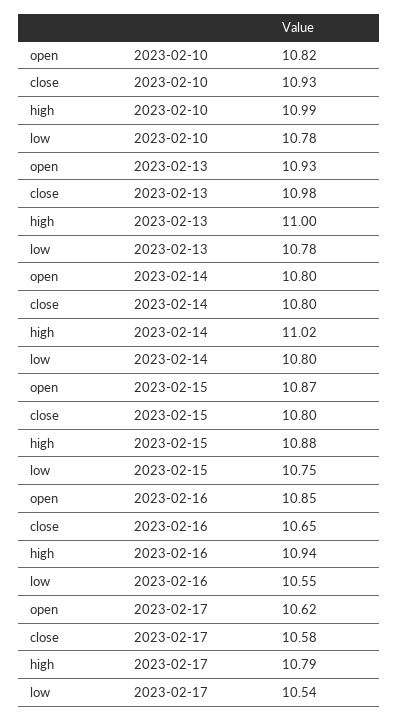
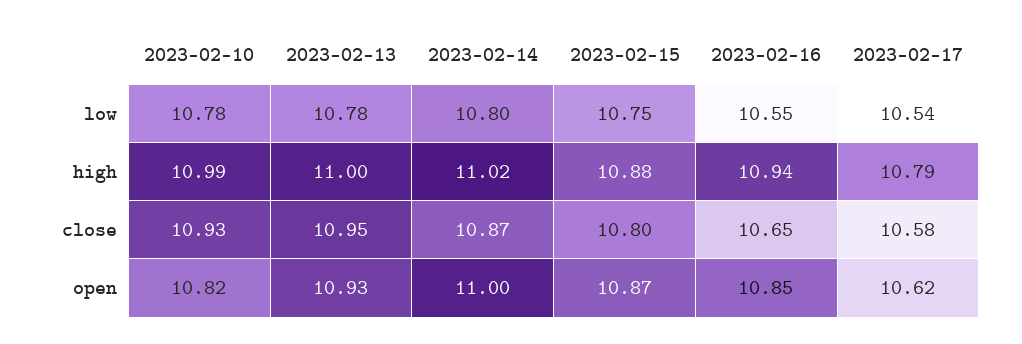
  {
    "open": {
      "2023-02-10": 10.82,
      "2023-02-13": 10.93,
-     "2023-02-14": 10.8,
+     "2023-02-14": 11,
      "2023-02-15": 10.87,
      "2023-02-16": 10.85,
      "2023-02-17": 10.62
    },
    "close": {
      "2023-02-10": 10.93,
-     "2023-02-13": 10.98,
+     "2023-02-13": 10.95,
-     "2023-02-14": 10.8,
+     "2023-02-14": 10.87,
      "2023-02-15": 10.8,
      "2023-02-16": 10.65,
      "2023-02-17": 10.58
    },
    "high": {
      "2023-02-10": 10.99,
      "2023-02-13": 11,
      "2023-02-14": 11.02,
      "2023-02-15": 10.88,
      "2023-02-16": 10.94,
      "2023-02-17": 10.79
    },
    "low": {
      "2023-02-10": 10.78,
      "2023-02-13": 10.78,
      "2023-02-14": 10.8,
      "2023-02-15": 10.75,
      "2023-02-16": 10.55,
      "2023-02-17": 10.54
    }
  }

